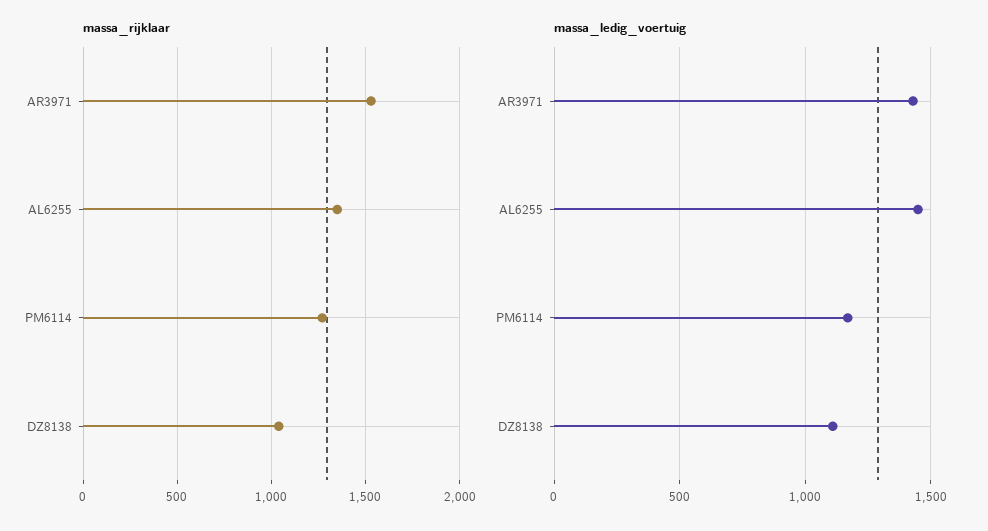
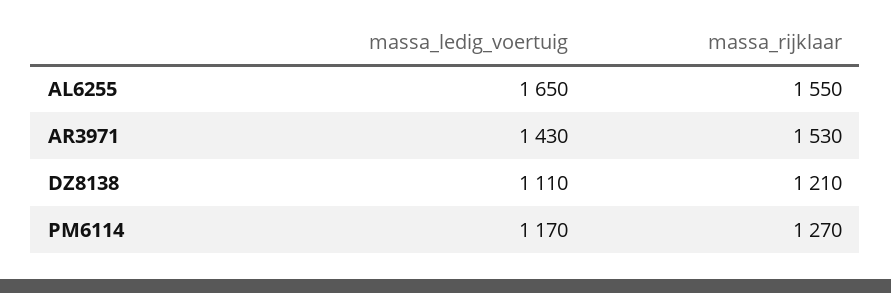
  {
    "massa_rijklaar": {
      "AR3971": 1530,
-     "AL6255": 1350,
+     "AL6255": 1550,
      "PM6114": 1270,
-     "DZ8138": 1050
+     "DZ8138": 1210
    },
    "massa_ledig_voertuig": {
      "AR3971": 1430,
-     "AL6255": 1450,
+     "AL6255": 1650,
      "PM6114": 1170,
      "DZ8138": 1110
    }
  }

